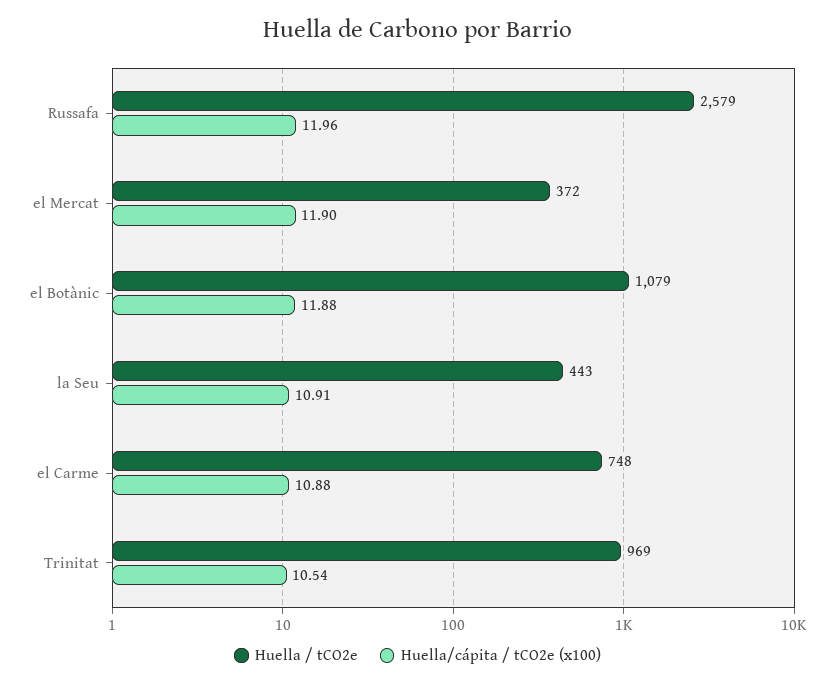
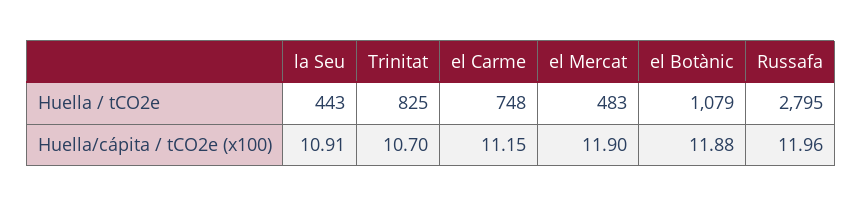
  {
    "Huella / tCO2e": {
-     "Russafa": 2579,
+     "Russafa": 2795,
-     "el Mercat": 372,
+     "el Mercat": 483,
      "el Botànic": 1079,
      "la Seu": 443,
      "el Carme": 748,
-     "Trinitat": 969
+     "Trinitat": 825
    },
    "Huella/cápita / tCO2e (x100)": {
      "Russafa": 11.96,
      "el Mercat": 11.9,
      "el Botànic": 11.88,
      "la Seu": 10.91,
-     "el Carme": 10.88,
+     "el Carme": 11.15,
-     "Trinitat": 10.54
+     "Trinitat": 10.7
    }
  }

